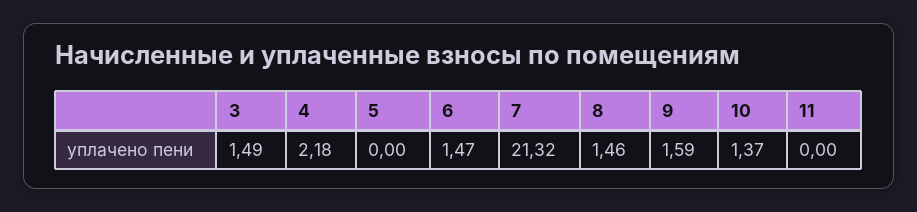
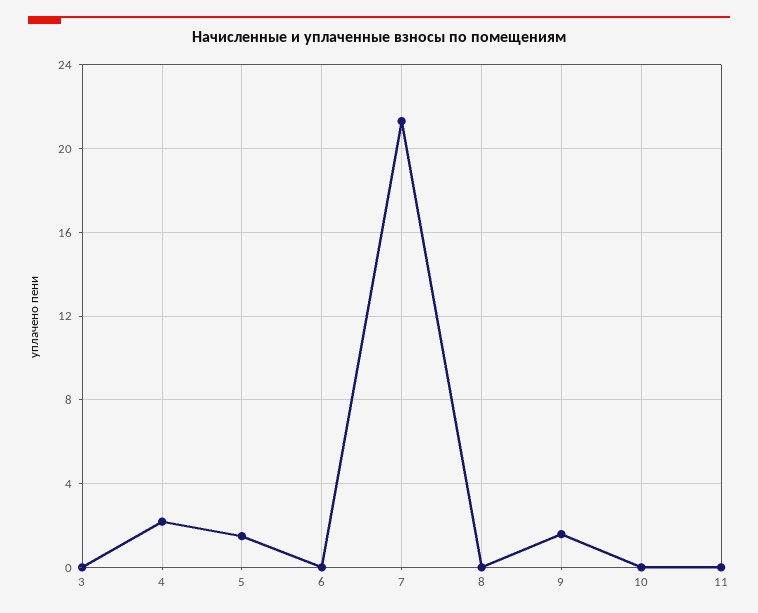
  {
-   "3": 1.49,
+   "3": 0,
    "4": 2.18,
-   "5": 0,
+   "5": 1.5,
-   "6": 1.47,
+   "6": 0,
    "7": 21.32,
-   "8": 1.46,
+   "8": 0,
    "9": 1.59,
-   "10": 1.37,
+   "10": 0,
    "11": 0
  }

